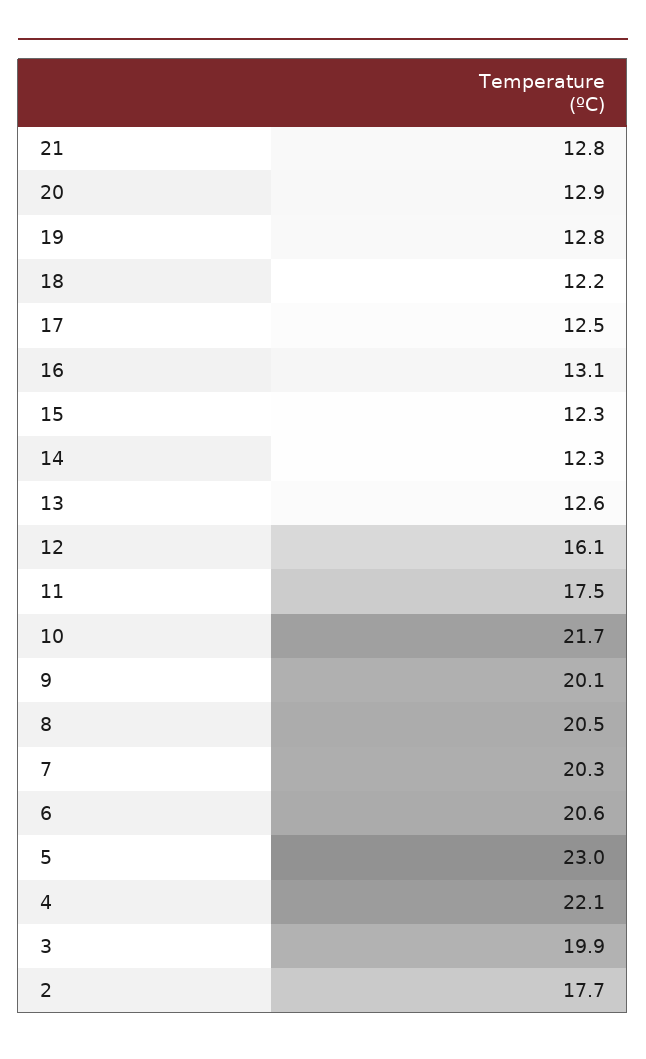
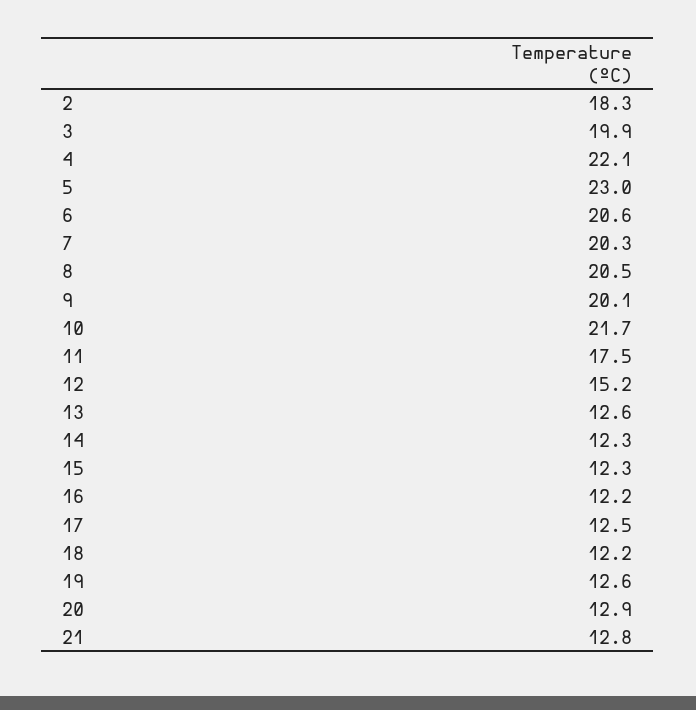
  {
    "21": 12.8,
    "20": 12.9,
-   "19": 12.8,
+   "19": 12.6,
    "18": 12.2,
    "17": 12.5,
-   "16": 13.1,
+   "16": 12.2,
    "15": 12.3,
    "14": 12.3,
    "13": 12.6,
-   "12": 16.1,
+   "12": 15.2,
    "11": 17.5,
    "10": 21.7,
    "9": 20.1,
    "8": 20.5,
    "7": 20.3,
    "6": 20.6,
    "5": 23,
    "4": 22.1,
    "3": 19.9,
-   "2": 17.7
+   "2": 18.3
  }

